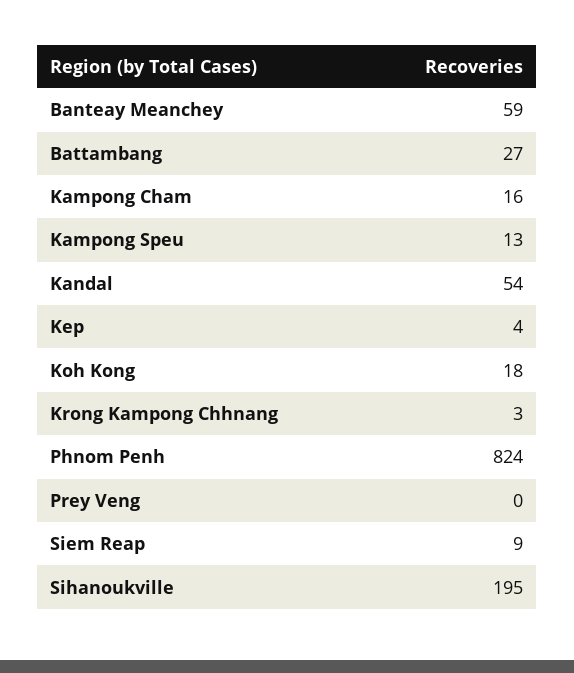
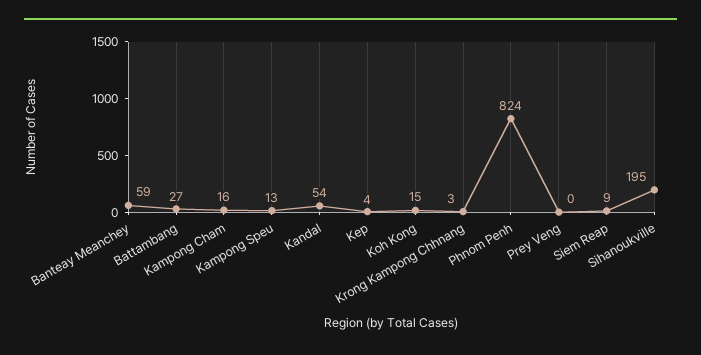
  {
    "Banteay Meanchey": 59,
    "Battambang": 27,
    "Kampong Cham": 16,
    "Kampong Speu": 13,
    "Kandal": 54,
    "Kep": 4,
-   "Koh Kong": 18,
+   "Koh Kong": 15,
    "Krong Kampong Chhnang": 3,
    "Phnom Penh": 824,
    "Prey Veng": 0,
    "Siem Reap": 9,
    "Sihanoukville": 195
  }

